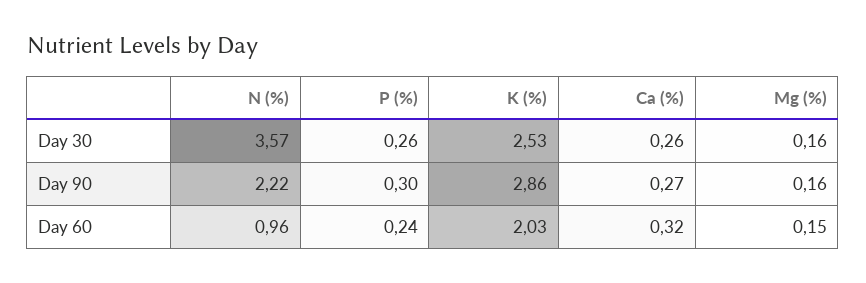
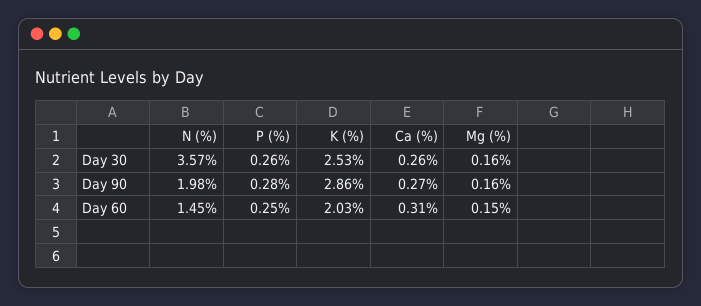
  {
    "N (%)": {
      "Day 30": 3.57,
-     "Day 90": 2.22,
+     "Day 90": 1.98,
-     "Day 60": 0.96
+     "Day 60": 1.45
    },
    "P (%)": {
      "Day 30": 0.26,
-     "Day 90": 0.3,
+     "Day 90": 0.28,
-     "Day 60": 0.24
+     "Day 60": 0.25
    },
    "K (%)": {
      "Day 30": 2.53,
      "Day 90": 2.86,
      "Day 60": 2.03
    },
    "Ca (%)": {
      "Day 30": 0.26,
      "Day 90": 0.27,
-     "Day 60": 0.32
+     "Day 60": 0.31
    },
    "Mg (%)": {
      "Day 30": 0.16,
      "Day 90": 0.16,
      "Day 60": 0.15
    }
  }

